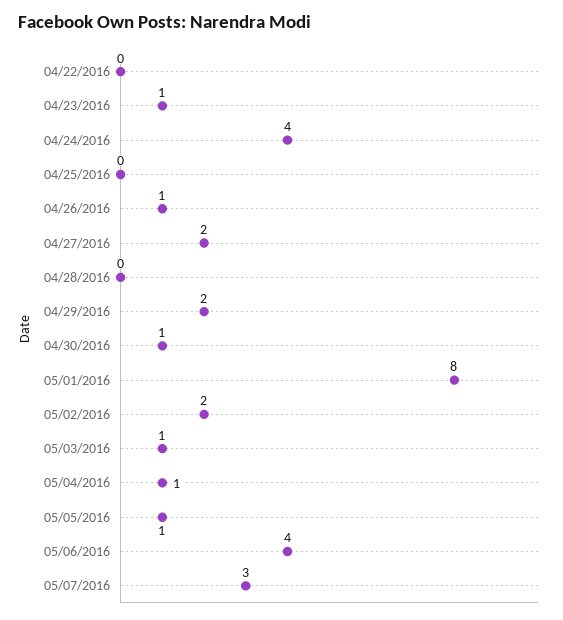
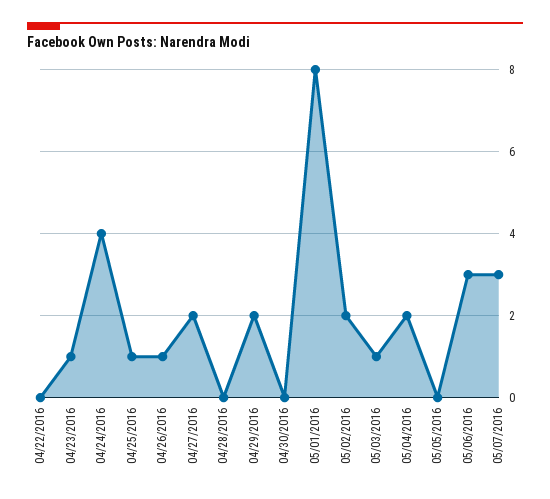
  {
    "04/22/2016": 0,
    "04/23/2016": 1,
    "04/24/2016": 4,
-   "04/25/2016": 0,
+   "04/25/2016": 1,
    "04/26/2016": 1,
    "04/27/2016": 2,
    "04/28/2016": 0,
    "04/29/2016": 2,
-   "04/30/2016": 1,
+   "04/30/2016": 0,
    "05/01/2016": 8,
    "05/02/2016": 2,
    "05/03/2016": 1,
-   "05/04/2016": 1,
+   "05/04/2016": 2,
-   "05/05/2016": 1,
+   "05/05/2016": 0,
-   "05/06/2016": 4,
+   "05/06/2016": 3,
    "05/07/2016": 3
  }

